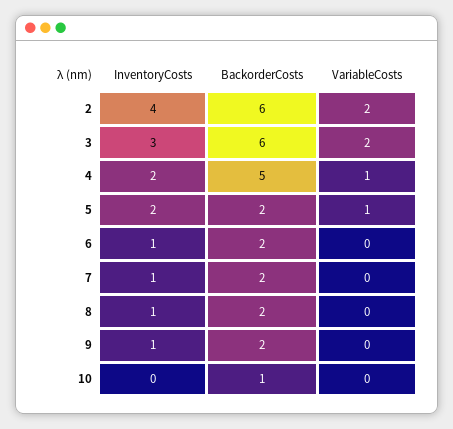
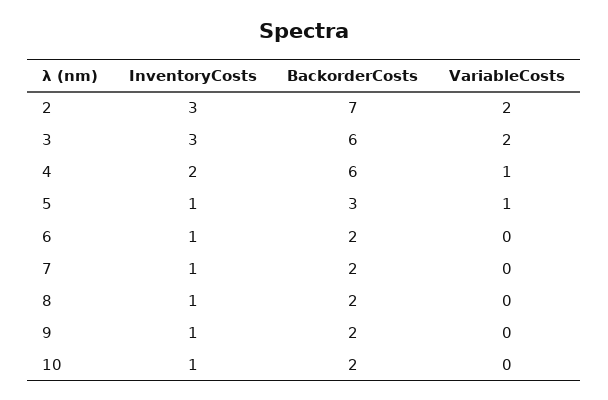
  {
    "InventoryCosts": {
-     "2": 4,
+     "2": 3,
      "3": 3,
      "4": 2,
-     "5": 2,
+     "5": 1,
      "6": 1,
      "7": 1,
      "8": 1,
      "9": 1,
-     "10": 0
+     "10": 1
    },
    "BackorderCosts": {
-     "2": 6,
+     "2": 7,
      "3": 6,
-     "4": 5,
+     "4": 6,
-     "5": 2,
+     "5": 3,
      "6": 2,
      "7": 2,
      "8": 2,
      "9": 2,
-     "10": 1
+     "10": 2
    },
    "VariableCosts": {
      "2": 2,
      "3": 2,
      "4": 1,
      "5": 1,
      "6": 0,
      "7": 0,
      "8": 0,
      "9": 0,
      "10": 0
    }
  }

